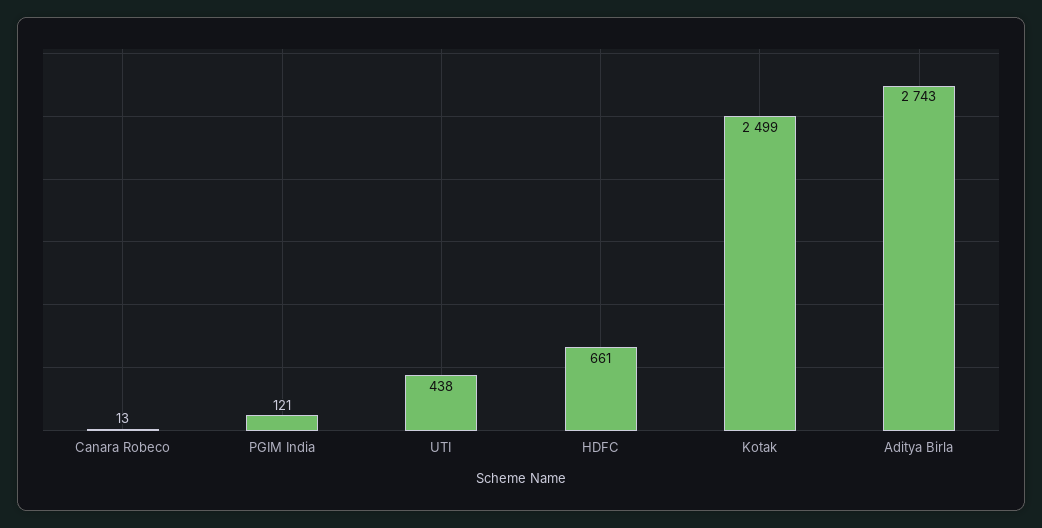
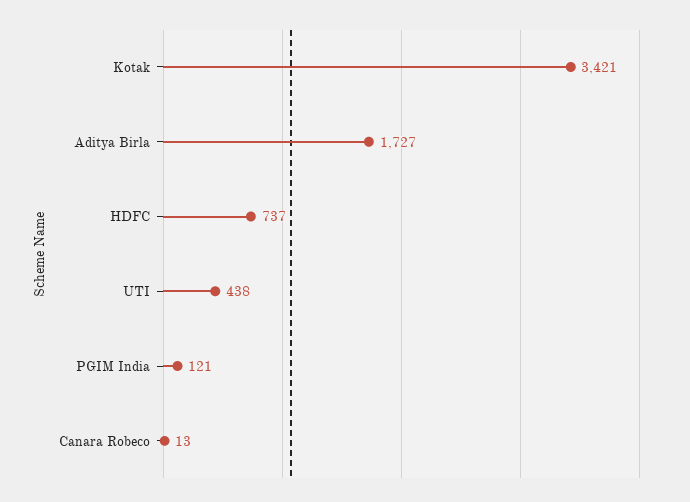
  {
    "Canara Robeco": 13,
    "PGIM India": 121,
    "UTI": 438,
-   "HDFC": 661,
+   "HDFC": 737,
-   "Kotak": 2499,
+   "Kotak": 3421,
-   "Aditya Birla": 2743
+   "Aditya Birla": 1727
  }

